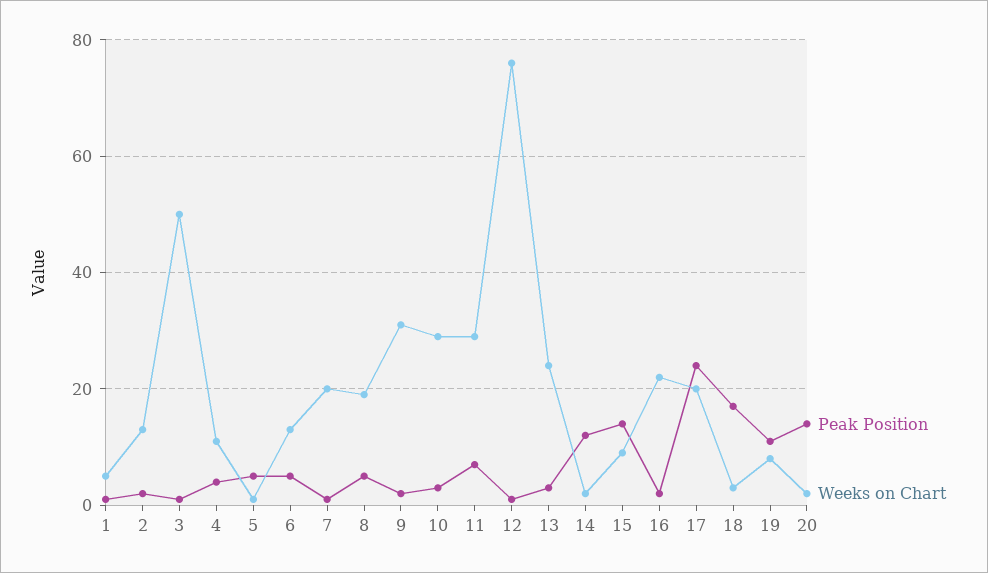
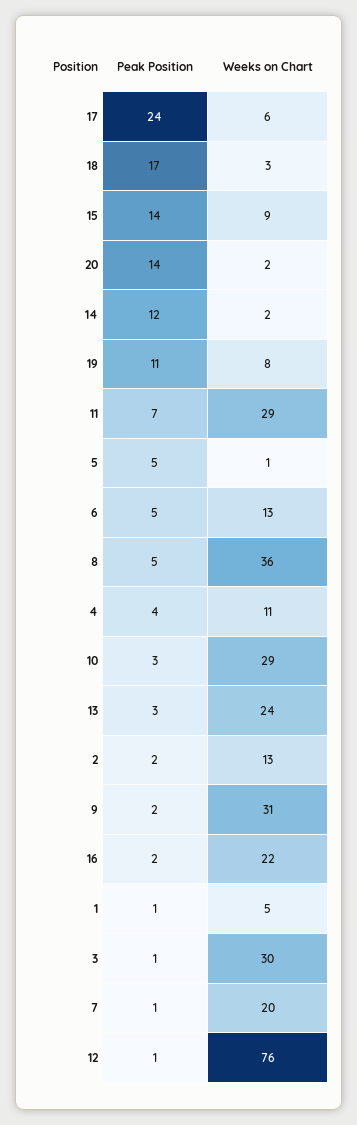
  {
    "Peak Position": {
      "1": 1,
      "2": 2,
      "3": 1,
      "4": 4,
      "5": 5,
      "6": 5,
      "7": 1,
      "8": 5,
      "9": 2,
      "10": 3,
      "11": 7,
      "12": 1,
      "13": 3,
      "14": 12,
      "15": 14,
      "16": 2,
      "17": 24,
      "18": 17,
      "19": 11,
      "20": 14
    },
    "Weeks on Chart": {
      "1": 5,
      "2": 13,
-     "3": 50,
+     "3": 30,
      "4": 11,
      "5": 1,
      "6": 13,
      "7": 20,
-     "8": 20,
+     "8": 36,
      "9": 31,
      "10": 29,
      "11": 29,
      "12": 76,
      "13": 24,
      "14": 2,
      "15": 9,
      "16": 22,
-     "17": 20,
+     "17": 6,
      "18": 3,
      "19": 8,
      "20": 2
    }
  }

